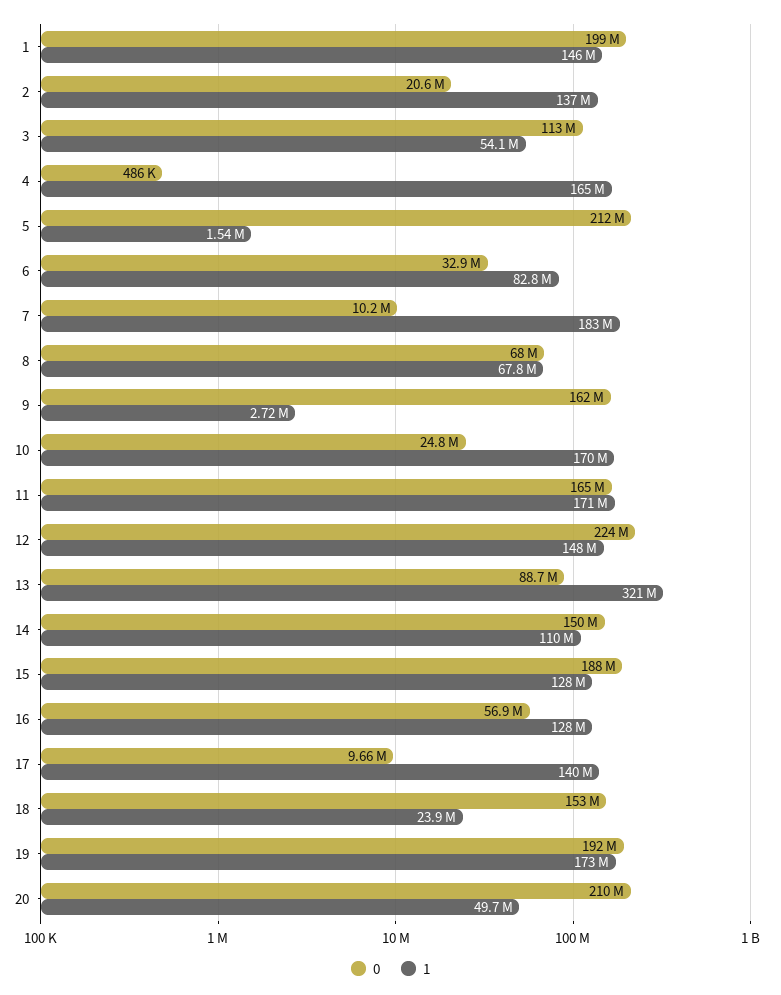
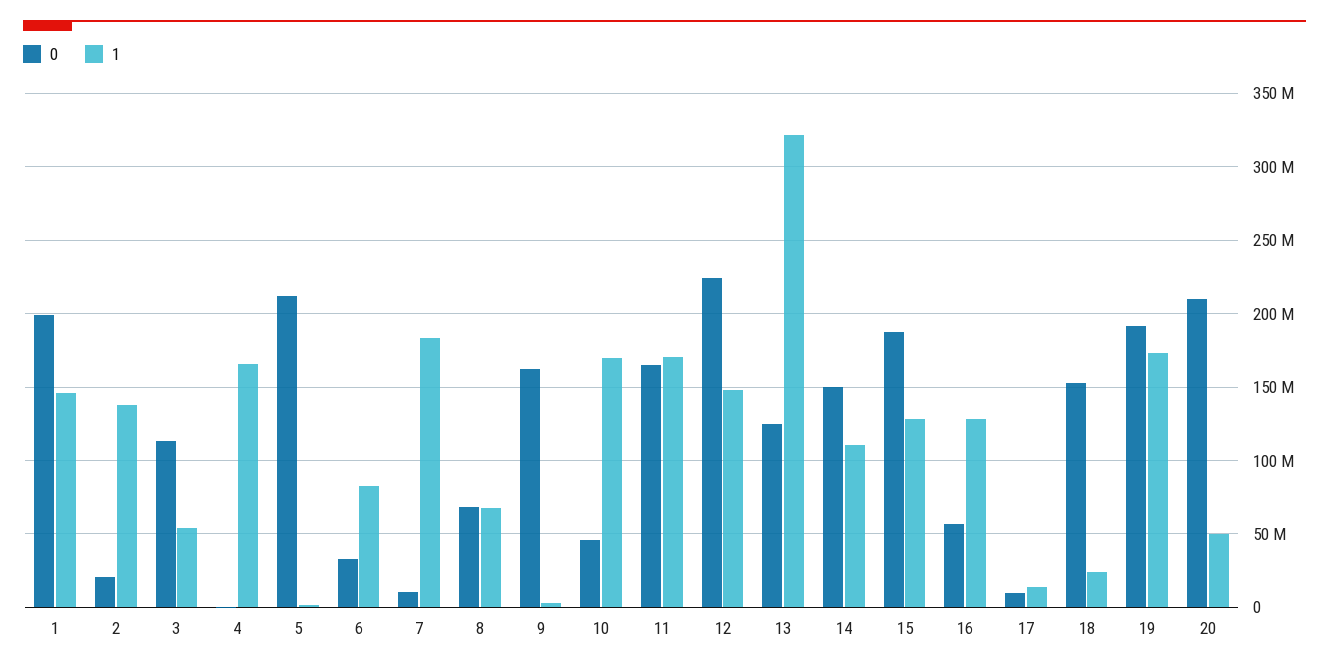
  {
    "0": {
      "1": 199000000,
      "2": 20600000,
      "3": 113000000,
      "4": 486000,
      "5": 212000000,
      "6": 32900000,
      "7": 10200000,
      "8": 68000000,
      "9": 162000000,
-     "10": 24800000,
+     "10": 45000000,
      "11": 165000000,
      "12": 224000000,
-     "13": 88700000,
+     "13": 125000000,
      "14": 150000000,
      "15": 188000000,
      "16": 56900000,
      "17": 9660000,
      "18": 153000000,
      "19": 192000000,
      "20": 210000000
    },
    "1": {
      "1": 146000000,
      "2": 137000000,
      "3": 54100000,
      "4": 165000000,
      "5": 1540000,
      "6": 82800000,
      "7": 183000000,
      "8": 67800000,
      "9": 2720000,
      "10": 170000000,
      "11": 171000000,
      "12": 148000000,
      "13": 321000000,
      "14": 110000000,
      "15": 128000000,
      "16": 128000000,
-     "17": 140000000,
+     "17": 15000000,
      "18": 23900000,
      "19": 173000000,
      "20": 49700000
    }
  }

